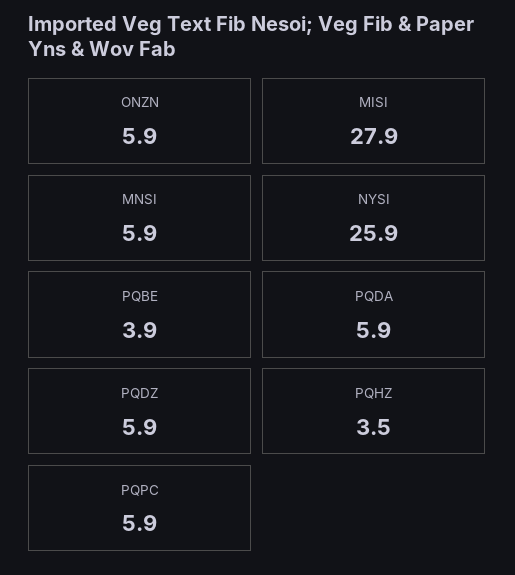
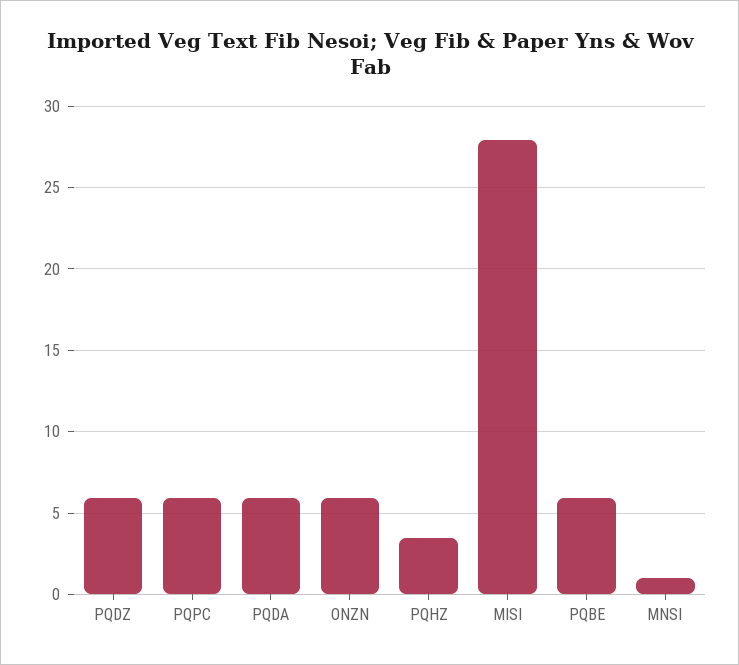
  {
    "ONZN": 5.9,
    "MISI": 27.9,
-   "MNSI": 5.9,
+   "MNSI": 1,
-   "NYSI": 25.9,
-   "PQBE": 3.9,
+   "PQBE": 6,
    "PQDA": 5.9,
    "PQDZ": 5.9,
    "PQHZ": 3.5,
    "PQPC": 5.9
  }

